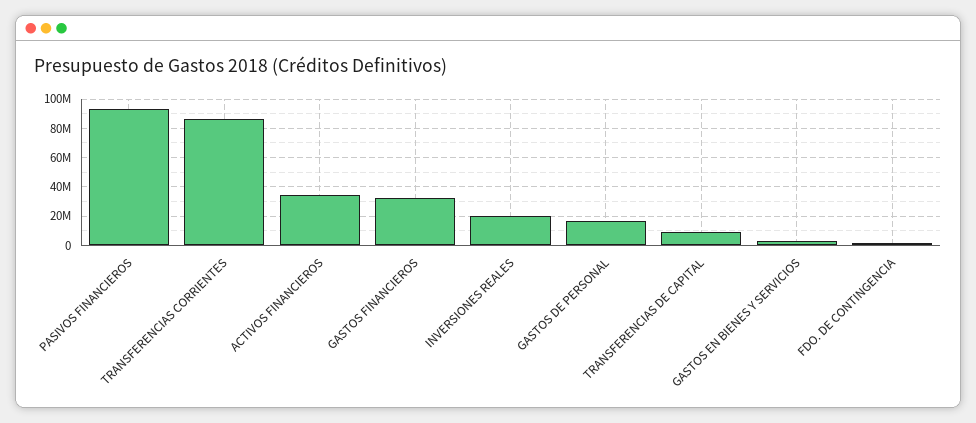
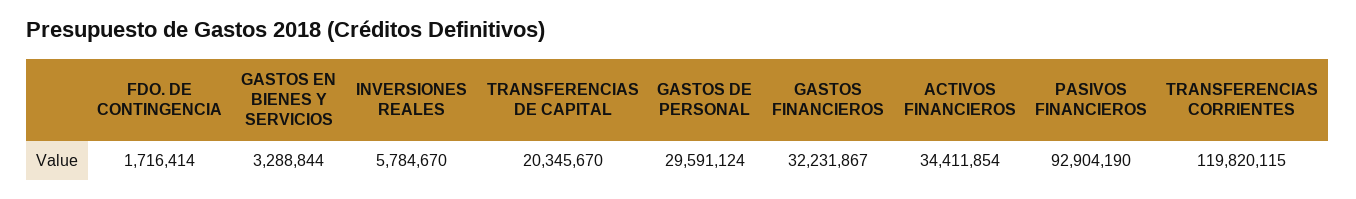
  {
    "PASIVOS FINANCIEROS": 92904190,
-   "TRANSFERENCIAS CORRIENTES": 85000000,
+   "TRANSFERENCIAS CORRIENTES": 119820115,
    "ACTIVOS FINANCIEROS": 34411854,
    "GASTOS FINANCIEROS": 32231867,
-   "INVERSIONES REALES": 20000000,
+   "INVERSIONES REALES": 5784670,
-   "GASTOS DE PERSONAL": 15000000,
+   "GASTOS DE PERSONAL": 29591124,
-   "TRANSFERENCIAS DE CAPITAL": 10000000,
+   "TRANSFERENCIAS DE CAPITAL": 20345670,
    "GASTOS EN BIENES Y SERVICIOS": 3288844,
    "FDO. DE CONTINGENCIA": 1716414
  }

